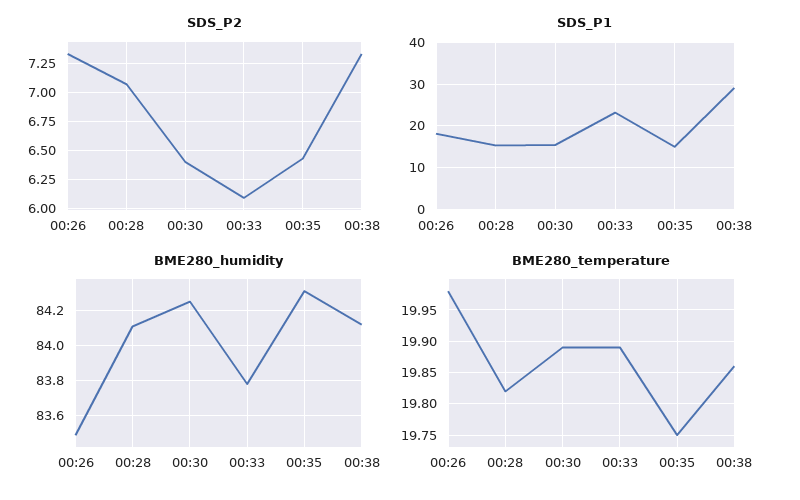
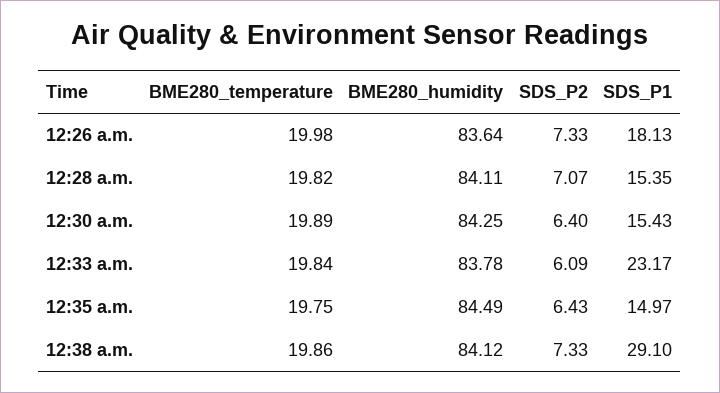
  {
    "SDS_P2": {
      "00:26": 7.33,
      "00:28": 7.07,
      "00:30": 6.4,
      "00:33": 6.09,
      "00:35": 6.43,
      "00:38": 7.33
    },
    "SDS_P1": {
      "00:26": 18.13,
      "00:28": 15.35,
      "00:30": 15.43,
      "00:33": 23.17,
      "00:35": 14.97,
      "00:38": 29.1
    },
    "BME280_humidity": {
-     "00:26": 83.5,
+     "00:26": 83.64,
      "00:28": 84.11,
      "00:30": 84.25,
      "00:33": 83.78,
-     "00:35": 84.3,
+     "00:35": 84.49,
      "00:38": 84.12
    },
    "BME280_temperature": {
      "00:26": 19.98,
      "00:28": 19.82,
      "00:30": 19.89,
-     "00:33": 19.89,
+     "00:33": 19.84,
      "00:35": 19.75,
      "00:38": 19.86
    }
  }

